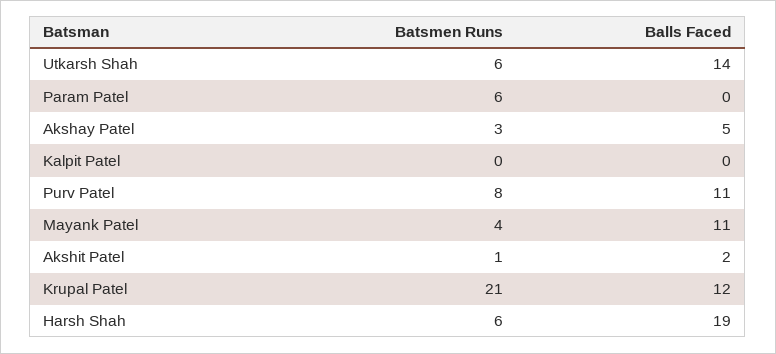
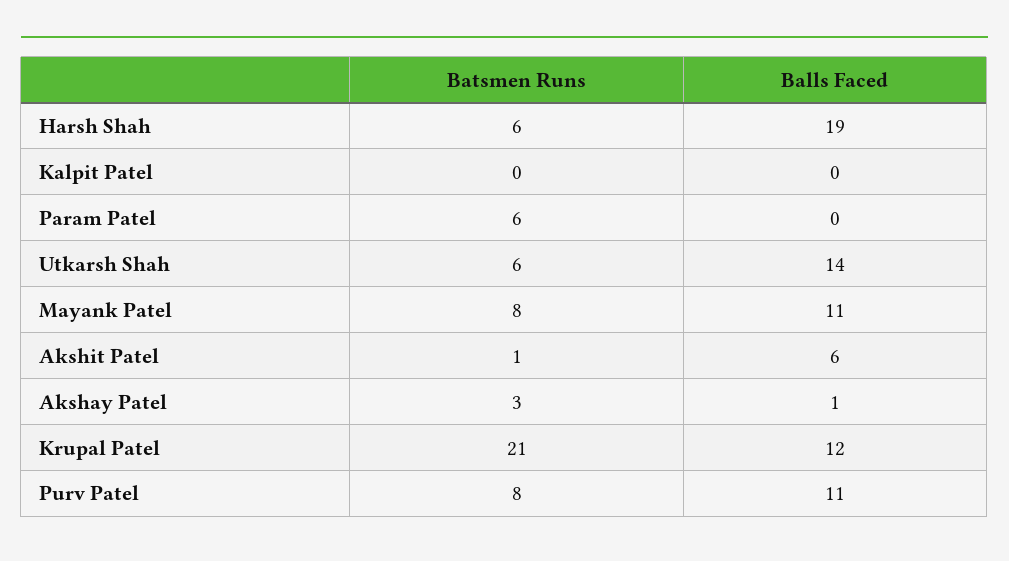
  {
    "Batsmen Runs": {
      "Utkarsh Shah": 6,
      "Param Patel": 6,
      "Akshay Patel": 3,
      "Kalpit Patel": 0,
      "Purv Patel": 8,
-     "Mayank Patel": 4,
+     "Mayank Patel": 8,
      "Akshit Patel": 1,
      "Krupal Patel": 21,
      "Harsh Shah": 6
    },
    "Balls Faced": {
      "Utkarsh Shah": 14,
      "Param Patel": 0,
-     "Akshay Patel": 5,
+     "Akshay Patel": 1,
      "Kalpit Patel": 0,
      "Purv Patel": 11,
      "Mayank Patel": 11,
-     "Akshit Patel": 2,
+     "Akshit Patel": 6,
      "Krupal Patel": 12,
      "Harsh Shah": 19
    }
  }

